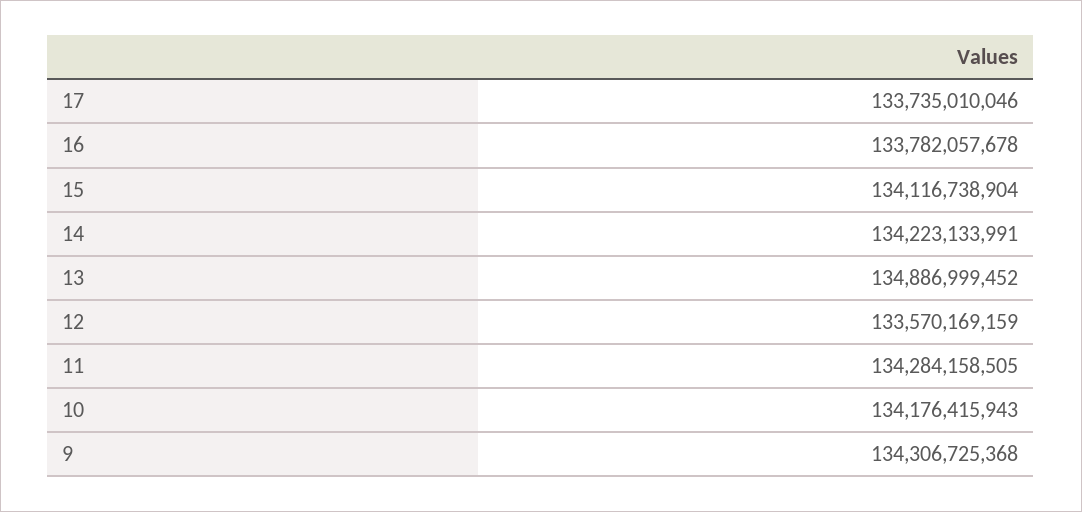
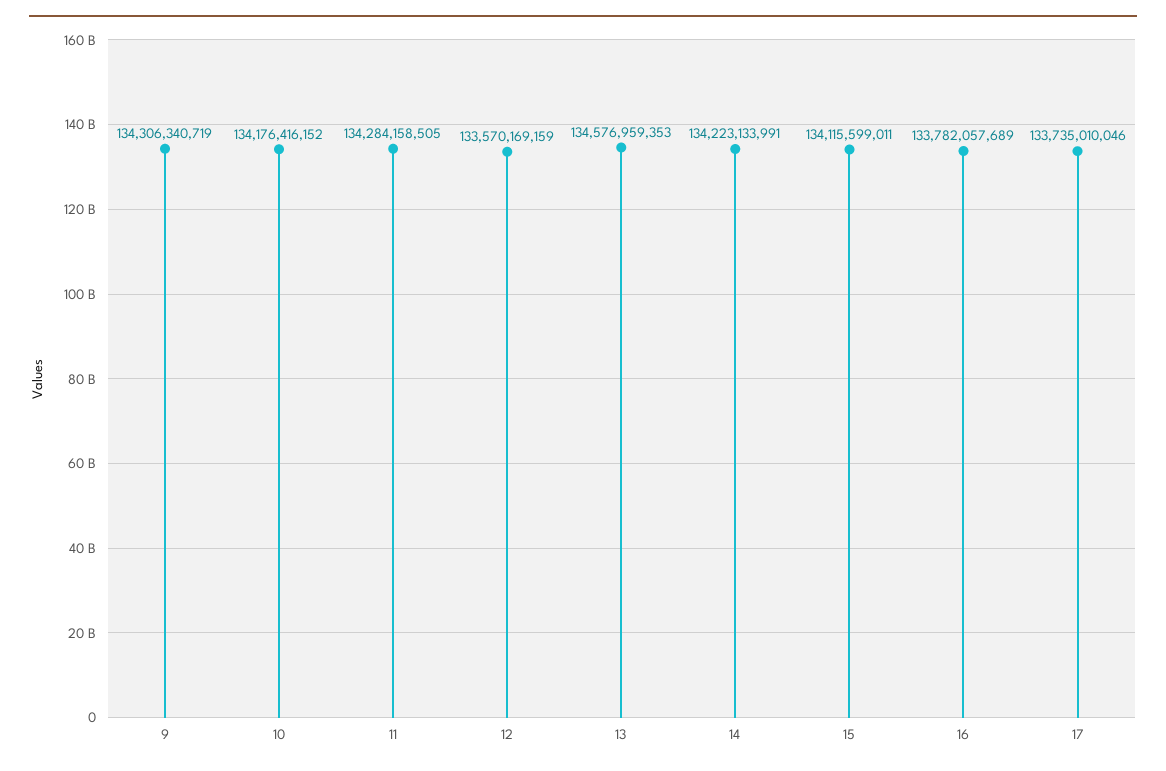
  {
    "17": 133735010046,
-   "16": 133782057678,
+   "16": 133782057689,
-   "15": 134116738904,
+   "15": 134115599011,
    "14": 134223133991,
-   "13": 134886999452,
+   "13": 134576959353,
    "12": 133570169159,
    "11": 134284158505,
-   "10": 134176415943,
+   "10": 134176416152,
-   "9": 134306725368
+   "9": 134306340719
  }

